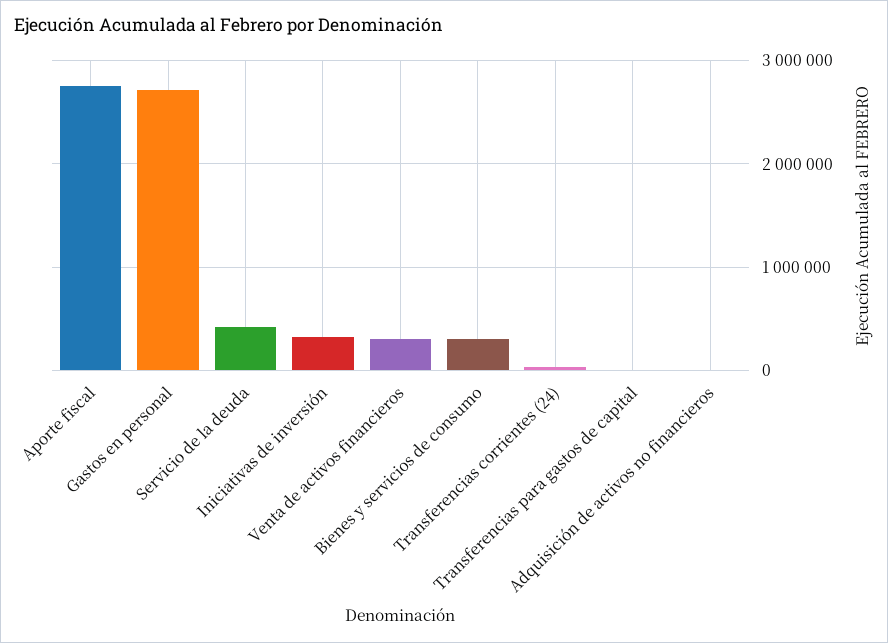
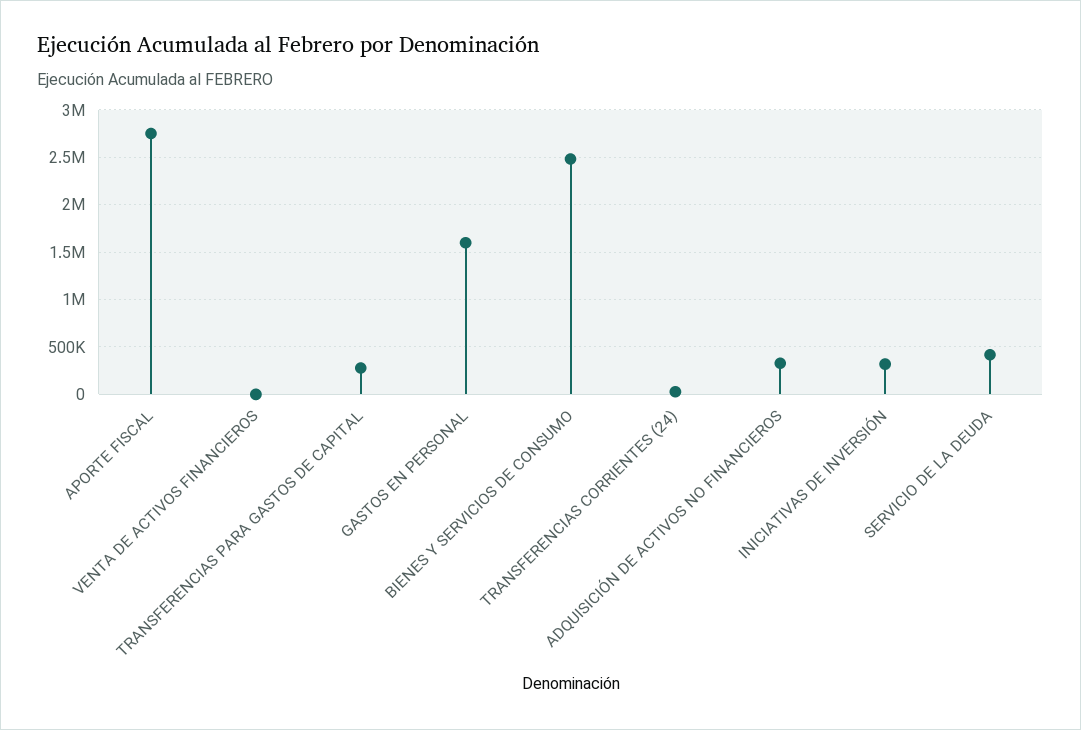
  {
    "Aporte fiscal": 2800000,
-   "Gastos en personal": 2700000,
+   "Gastos en personal": 1600000,
    "Servicio de la deuda": 400000,
    "Iniciativas de inversión": 300000,
-   "Venta de activos financieros": 300000,
+   "Venta de activos financieros": 0,
-   "Bienes y servicios de consumo": 300000,
+   "Bienes y servicios de consumo": 2500000,
    "Transferencias corrientes (24)": 0,
-   "Transferencias para gastos de capital": 0,
+   "Transferencias para gastos de capital": 300000,
-   "Adquisición de activos no financieros": 0
+   "Adquisición de activos no financieros": 300000
  }

